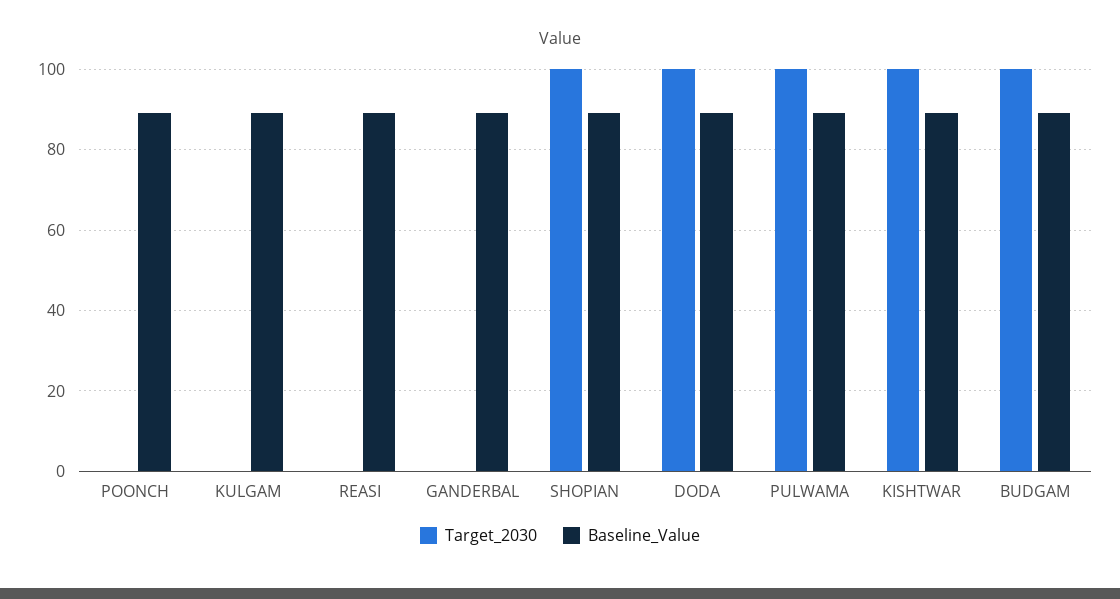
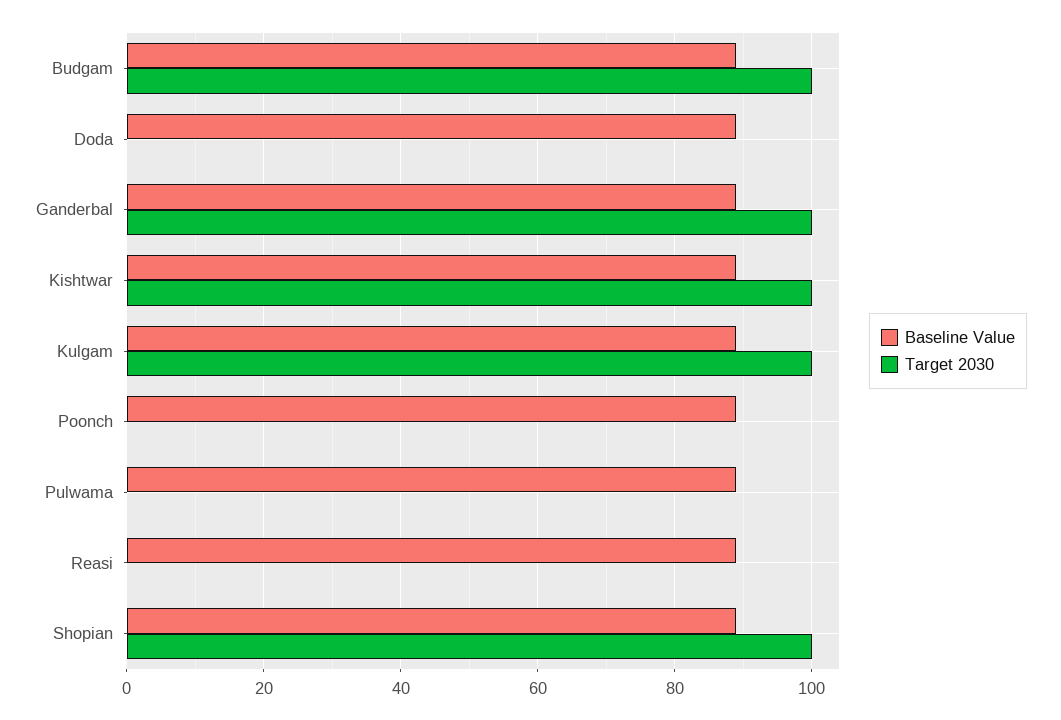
  {
    "Target_2030": {
      "POONCH": 0,
-     "KULGAM": 0,
+     "KULGAM": 100,
      "REASI": 0,
-     "GANDERBAL": 0,
+     "GANDERBAL": 100,
      "SHOPIAN": 100,
-     "DODA": 100,
+     "DODA": 0,
-     "PULWAMA": 100,
+     "PULWAMA": 0,
      "KISHTWAR": 100,
      "BUDGAM": 100
    },
    "Baseline_Value": {
      "POONCH": 90,
      "KULGAM": 90,
      "REASI": 90,
      "GANDERBAL": 90,
      "SHOPIAN": 90,
      "DODA": 90,
      "PULWAMA": 90,
      "KISHTWAR": 90,
      "BUDGAM": 90
    }
  }

